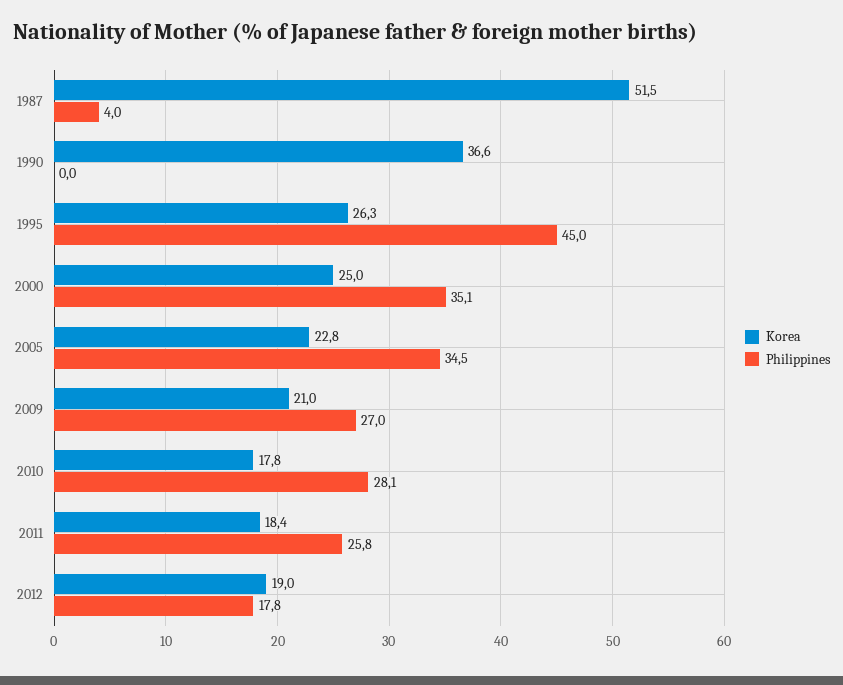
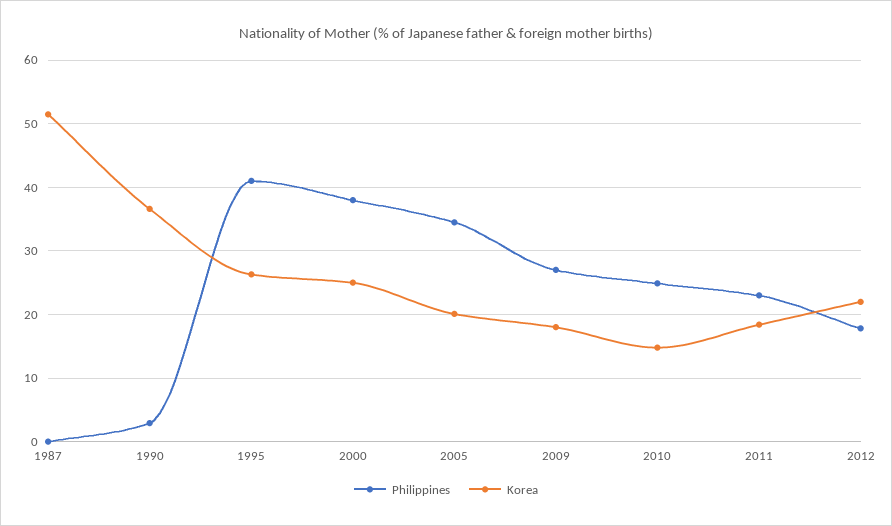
  {
    "Korea": {
      "1987": 51.5,
      "1990": 36.6,
      "1995": 26.3,
      "2000": 25,
-     "2005": 22.8,
+     "2005": 20,
-     "2009": 21,
+     "2009": 18,
-     "2010": 17.8,
+     "2010": 15,
      "2011": 18.4,
-     "2012": 19
+     "2012": 22
    },
    "Philippines": {
-     "1987": 4,
+     "1987": 0,
-     "1990": 0,
+     "1990": 3,
-     "1995": 45,
+     "1995": 41,
-     "2000": 35.1,
+     "2000": 38,
      "2005": 34.5,
      "2009": 27,
-     "2010": 28.1,
+     "2010": 25,
-     "2011": 25.8,
+     "2011": 23,
      "2012": 17.8
    }
  }

